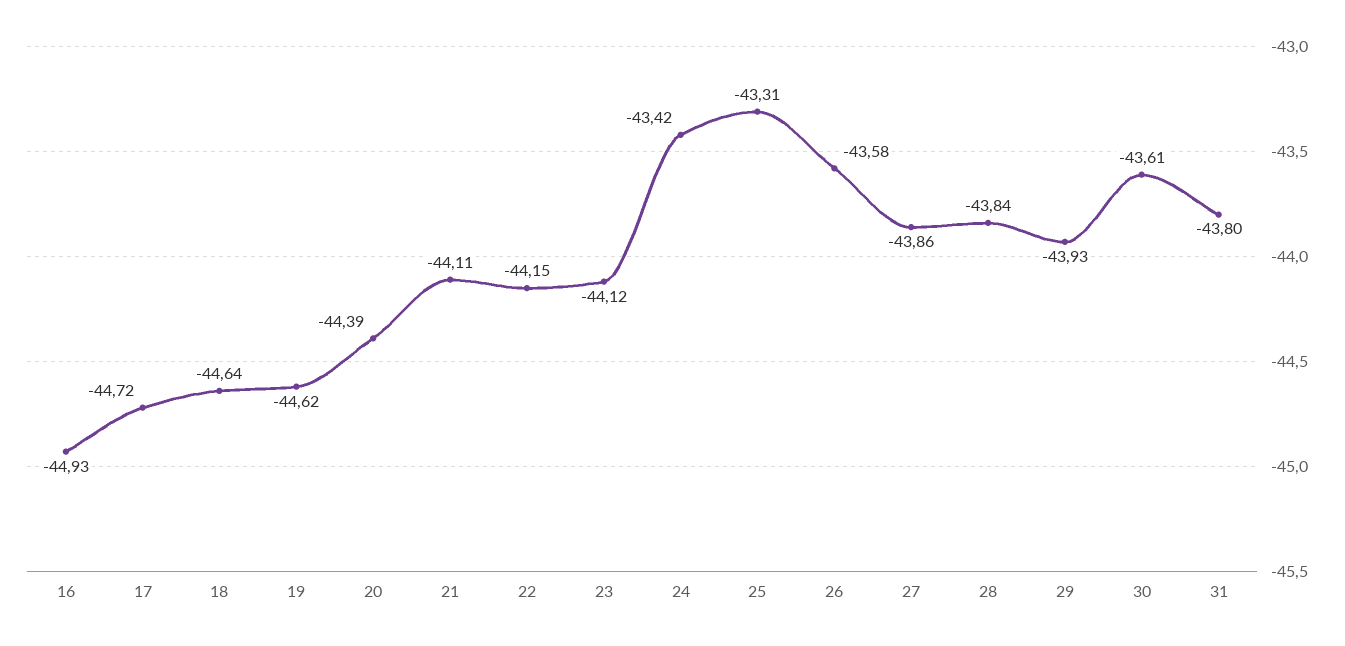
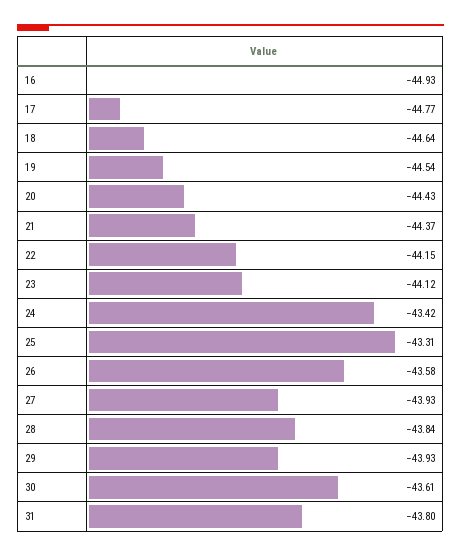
  {
    "16": -44.93,
-   "17": -44.72,
+   "17": -44.77,
    "18": -44.64,
-   "19": -44.62,
+   "19": -44.54,
-   "20": -44.39,
+   "20": -44.43,
-   "21": -44.11,
+   "21": -44.37,
    "22": -44.15,
    "23": -44.12,
    "24": -43.42,
    "25": -43.31,
    "26": -43.58,
-   "27": -43.86,
+   "27": -43.93,
    "28": -43.84,
    "29": -43.93,
    "30": -43.61,
    "31": -43.8
  }

